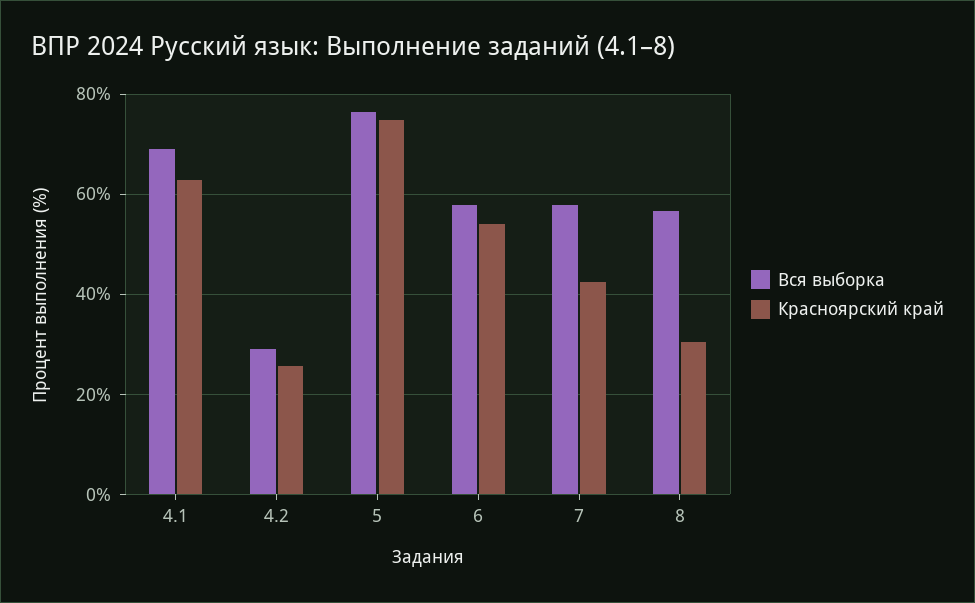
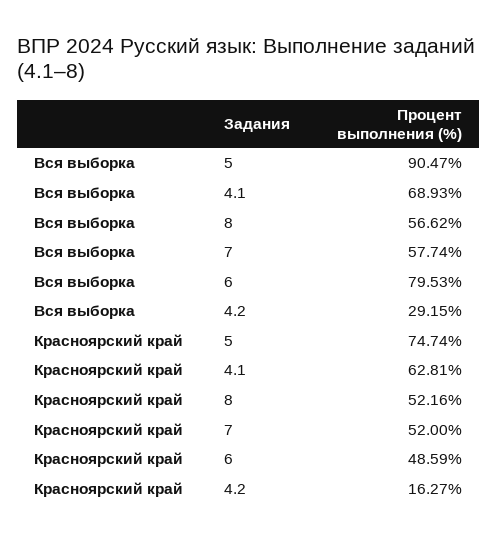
  {
    "Вся выборка": {
      "4.1": 68.93,
      "4.2": 29.15,
-     "5": 76,
+     "5": 90.47,
-     "6": 58,
+     "6": 79.53,
      "7": 57.74,
      "8": 56.62
    },
    "Красноярский край": {
      "4.1": 62.81,
-     "4.2": 26,
+     "4.2": 16.27,
      "5": 74.74,
-     "6": 54,
+     "6": 48.59,
-     "7": 42,
+     "7": 52,
-     "8": 30
+     "8": 52.16
    }
  }

